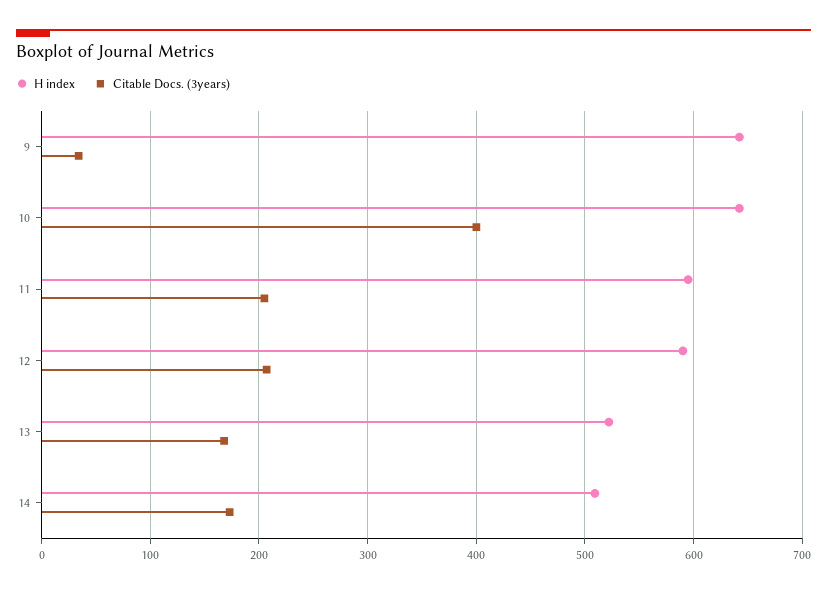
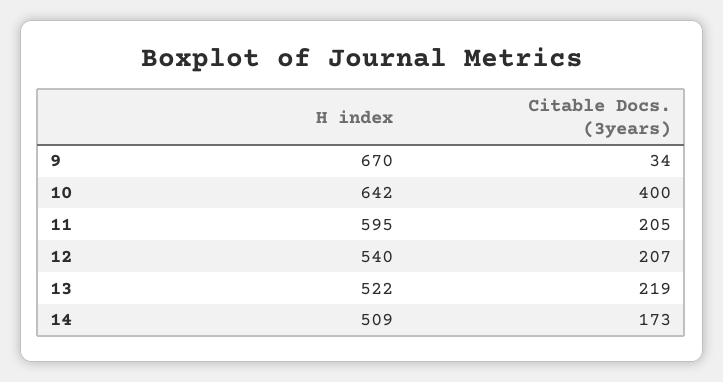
  {
    "H index": {
-     "9": 640,
+     "9": 670,
      "10": 642,
      "11": 595,
-     "12": 590,
+     "12": 540,
      "13": 522,
      "14": 509
    },
    "Citable Docs. (3years)": {
      "9": 34,
      "10": 400,
      "11": 205,
      "12": 207,
-     "13": 170,
+     "13": 219,
      "14": 173
    }
  }

